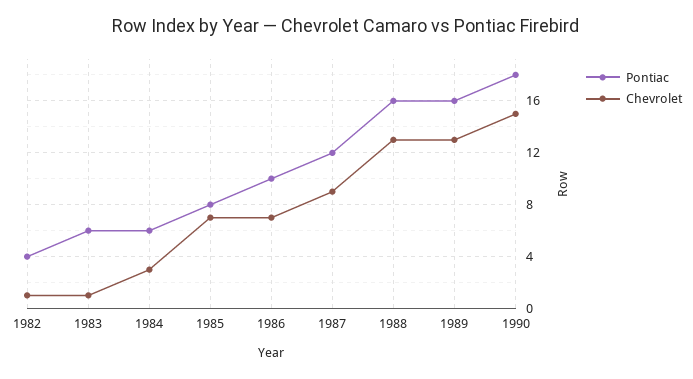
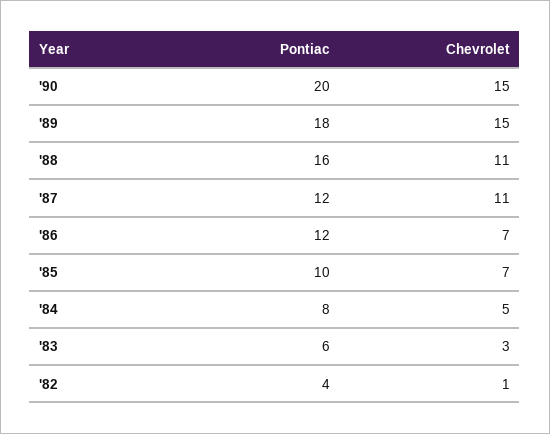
  {
    "Pontiac": {
      "1982": 4,
      "1983": 6,
-     "1984": 6,
+     "1984": 8,
-     "1985": 8,
+     "1985": 10,
-     "1986": 10,
+     "1986": 12,
      "1987": 12,
      "1988": 16,
-     "1989": 16,
+     "1989": 18,
-     "1990": 18
+     "1990": 20
    },
    "Chevrolet": {
      "1982": 1,
-     "1983": 1,
+     "1983": 3,
-     "1984": 3,
+     "1984": 5,
      "1985": 7,
      "1986": 7,
-     "1987": 9,
+     "1987": 11,
-     "1988": 13,
+     "1988": 11,
-     "1989": 13,
+     "1989": 15,
      "1990": 15
    }
  }

